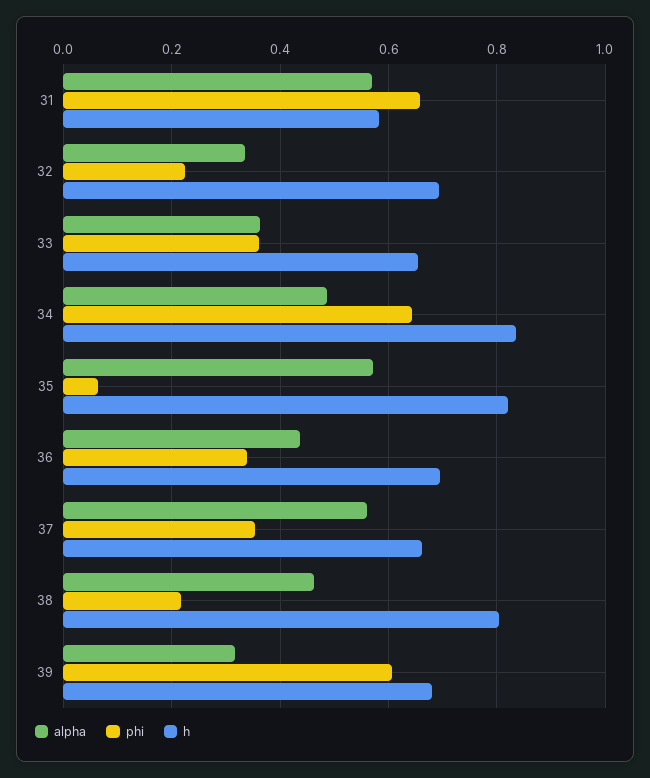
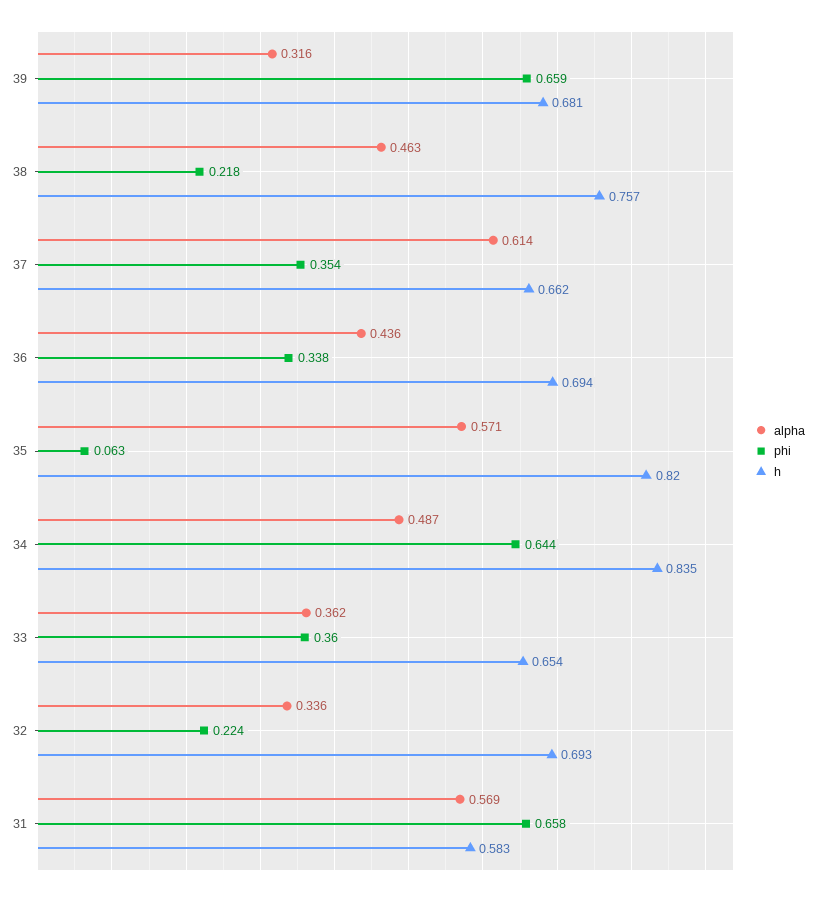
  {
    "alpha": {
      "31": 0.569,
      "32": 0.336,
      "33": 0.362,
      "34": 0.487,
      "35": 0.571,
      "36": 0.436,
-     "37": 0.56,
+     "37": 0.614,
      "38": 0.463,
      "39": 0.316
    },
    "phi": {
      "31": 0.658,
      "32": 0.224,
      "33": 0.36,
      "34": 0.644,
      "35": 0.063,
      "36": 0.338,
      "37": 0.354,
      "38": 0.218,
-     "39": 0.6
+     "39": 0.659
    },
    "h": {
      "31": 0.583,
      "32": 0.693,
      "33": 0.654,
      "34": 0.835,
      "35": 0.82,
      "36": 0.694,
      "37": 0.662,
-     "38": 0.8,
+     "38": 0.757,
      "39": 0.681
    }
  }

